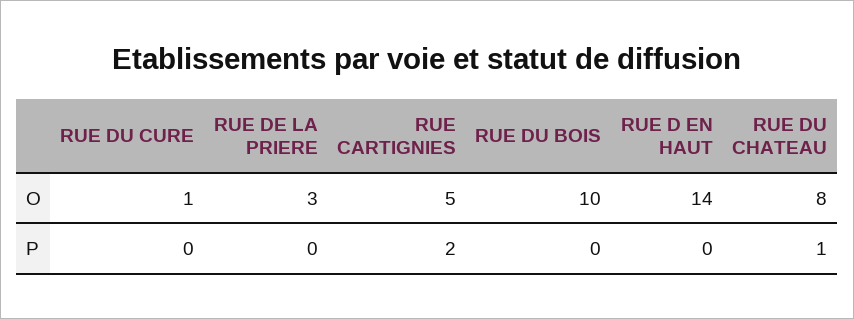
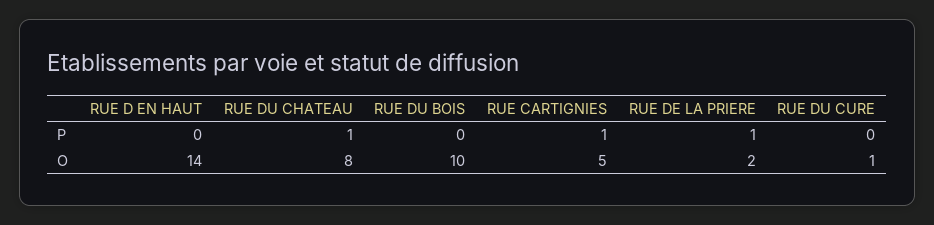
  {
    "RUE DU CURE": {
      "O": 1,
      "P": 0
    },
    "RUE DE LA PRIERE": {
-     "O": 3,
+     "O": 2,
-     "P": 0
+     "P": 1
    },
    "RUE CARTIGNIES": {
      "O": 5,
-     "P": 2
+     "P": 1
    },
    "RUE DU BOIS": {
      "O": 10,
      "P": 0
    },
    "RUE D EN HAUT": {
      "O": 14,
      "P": 0
    },
    "RUE DU CHATEAU": {
      "O": 8,
      "P": 1
    }
  }

